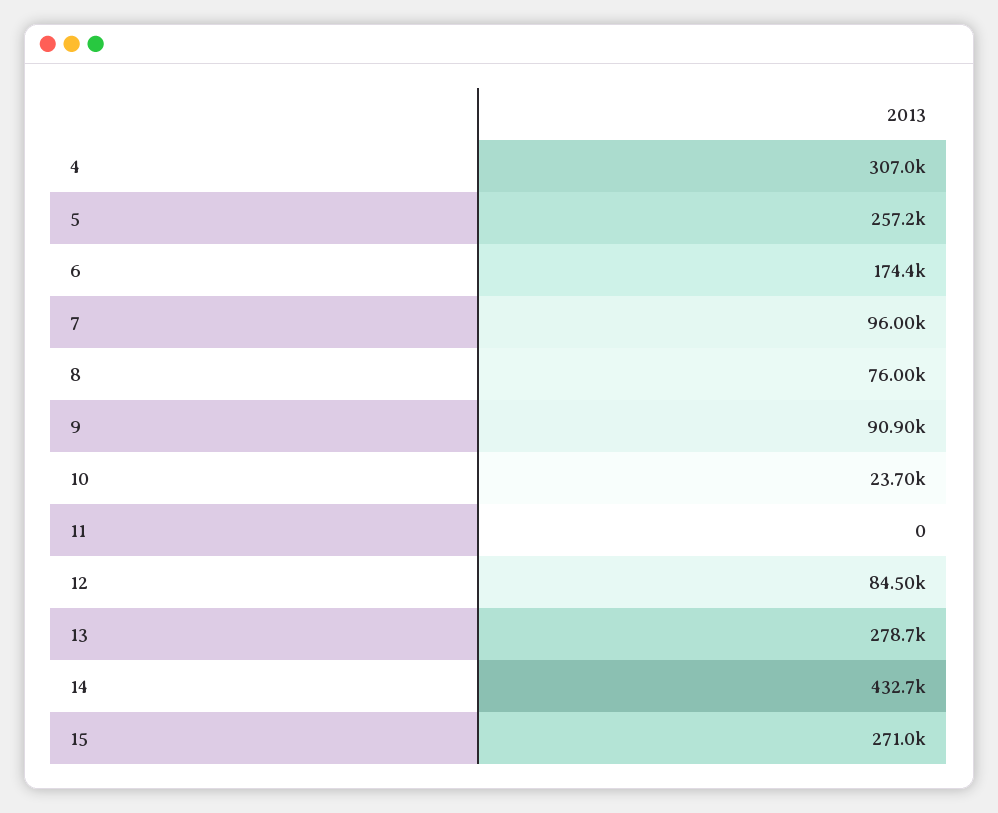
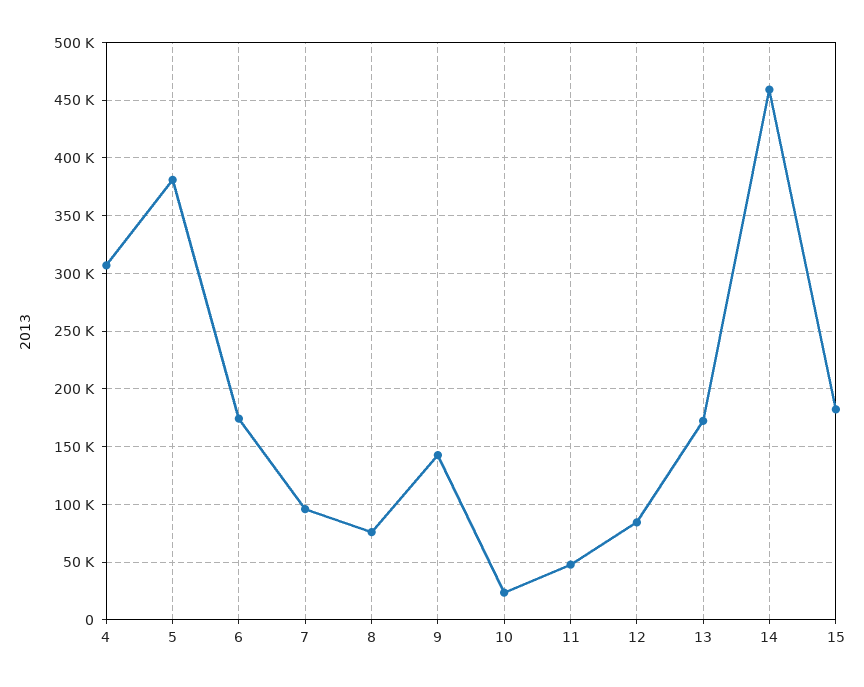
  {
    "4": 307000,
-   "5": 257200,
+   "5": 380000,
    "6": 174400,
    "7": 96000,
    "8": 76000,
-   "9": 90900,
+   "9": 140000,
    "10": 23700,
-   "11": 0,
+   "11": 50000,
    "12": 84500,
-   "13": 278700,
+   "13": 170000,
-   "14": 432700,
+   "14": 460000,
-   "15": 271000
+   "15": 180000
  }

